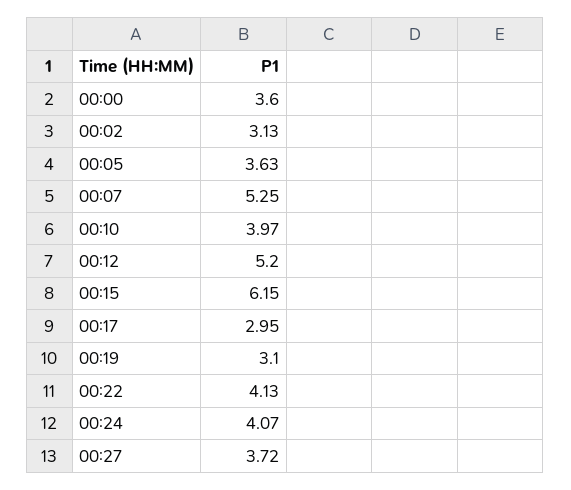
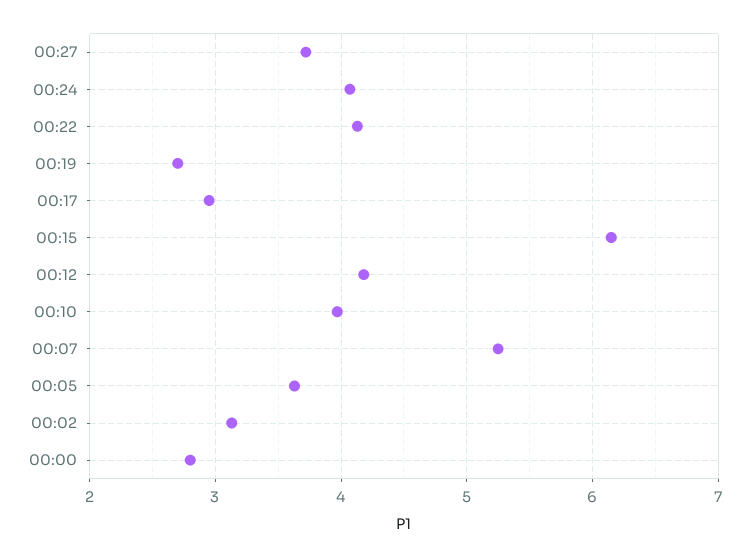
  {
-   "00:00": 3.6,
+   "00:00": 2.8,
    "00:02": 3.13,
    "00:05": 3.63,
    "00:07": 5.25,
    "00:10": 3.97,
-   "00:12": 5.2,
+   "00:12": 4.2,
    "00:15": 6.15,
    "00:17": 2.95,
-   "00:19": 3.1,
+   "00:19": 2.7,
    "00:22": 4.13,
    "00:24": 4.07,
    "00:27": 3.72
  }

